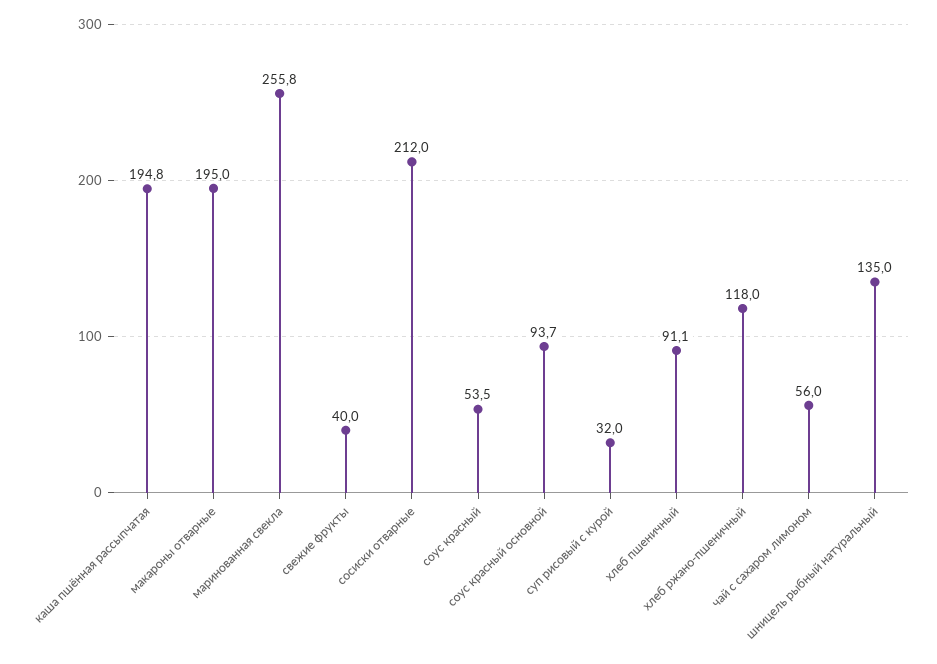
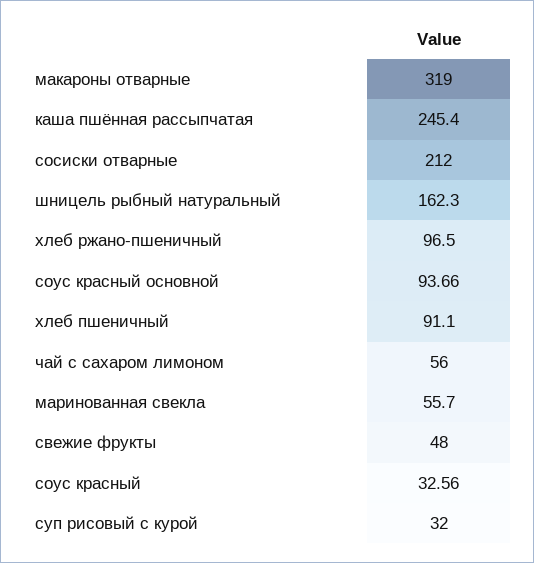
  {
-   "каша пшённая рассыпчатая": 194.8,
+   "каша пшённая рассыпчатая": 245.4,
-   "макароны отварные": 195,
+   "макароны отварные": 319,
-   "маринованная свекла": 255.8,
+   "маринованная свекла": 55.7,
-   "свежие фрукты": 40,
+   "свежие фрукты": 48,
    "сосиски отварные": 212,
-   "соус красный": 53.5,
+   "соус красный": 32.56,
    "соус красный основной": 93.66,
    "суп рисовый с курой": 32,
    "хлеб пшеничный": 91.1,
-   "хлеб ржано-пшеничный": 118,
+   "хлеб ржано-пшеничный": 96.5,
    "чай с сахаром лимоном": 56,
-   "шницель рыбный натуральный": 135
+   "шницель рыбный натуральный": 162.3
  }

